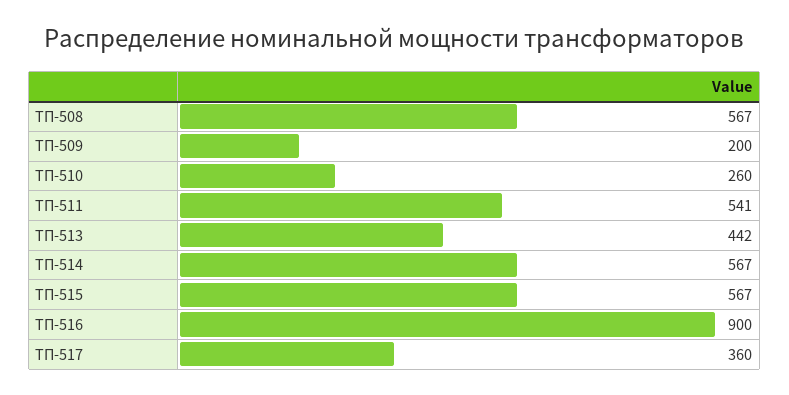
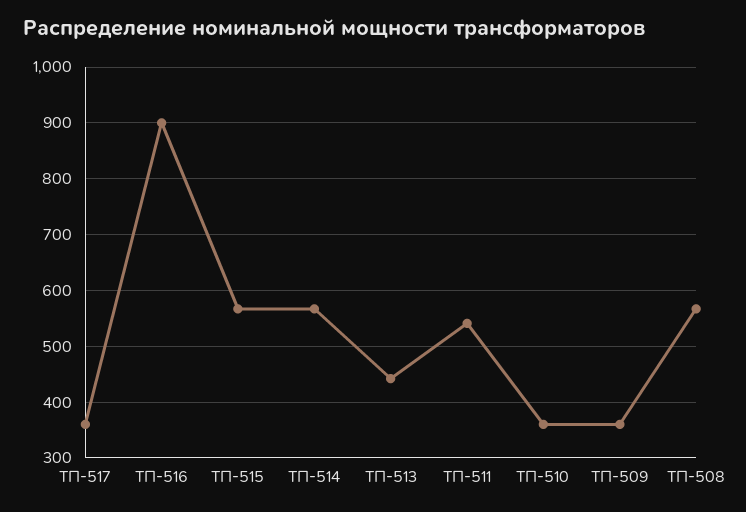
  {
    "ТП-508": 567,
-   "ТП-509": 200,
+   "ТП-509": 360,
-   "ТП-510": 260,
+   "ТП-510": 360,
    "ТП-511": 541,
    "ТП-513": 442,
    "ТП-514": 567,
    "ТП-515": 567,
    "ТП-516": 900,
    "ТП-517": 360
  }

